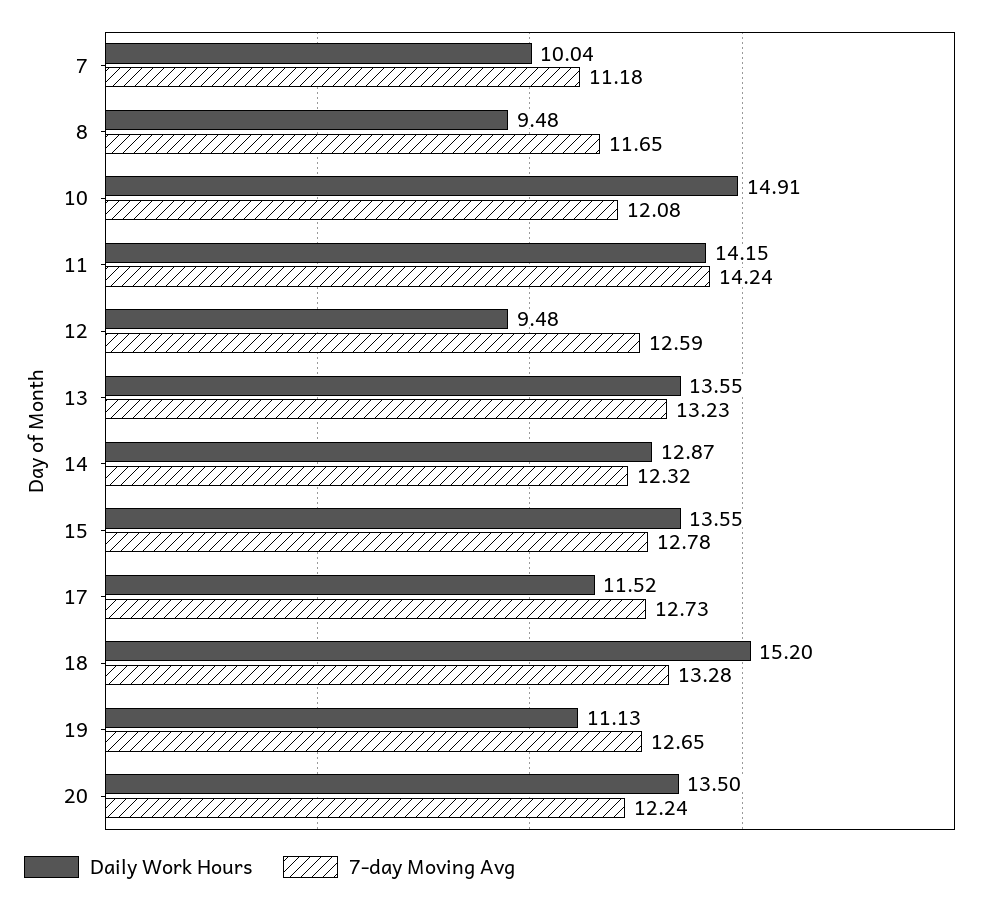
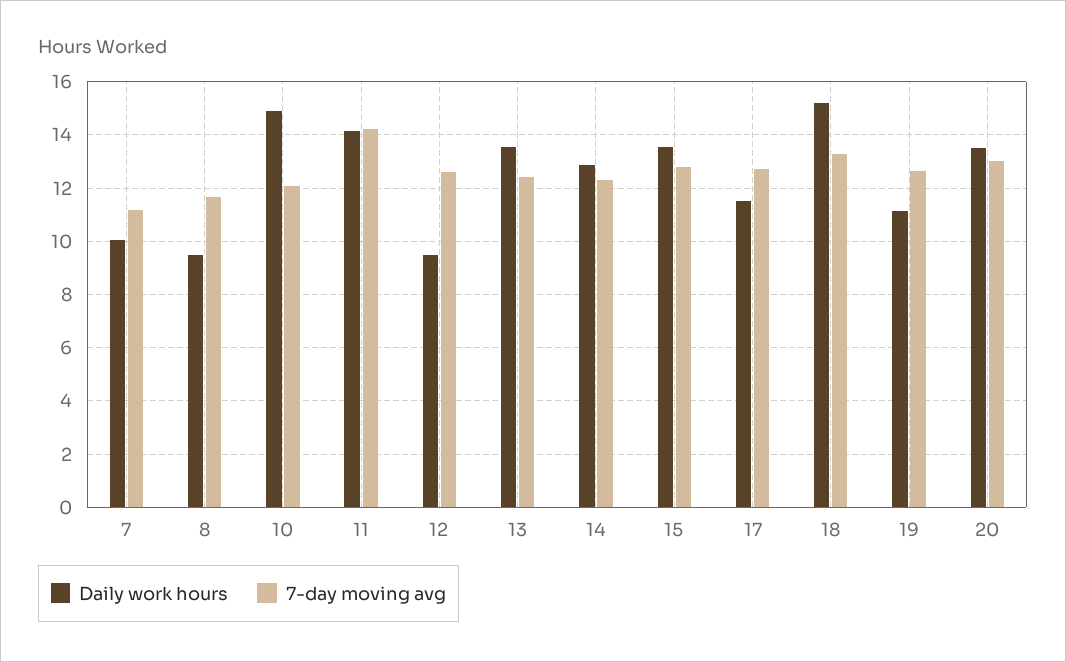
  {
    "Daily Work Hours": {
      "7": 10.04,
      "8": 9.48,
      "10": 14.91,
      "11": 14.15,
      "12": 9.48,
      "13": 13.55,
      "14": 12.87,
      "15": 13.55,
      "17": 11.52,
      "18": 15.2,
      "19": 11.13,
      "20": 13.5
    },
    "7-day Moving Avg": {
      "7": 11.18,
      "8": 11.65,
      "10": 12.08,
      "11": 14.24,
      "12": 12.59,
-     "13": 13.23,
+     "13": 12.5,
      "14": 12.32,
      "15": 12.78,
      "17": 12.73,
      "18": 13.28,
      "19": 12.65,
-     "20": 12.24
+     "20": 13
    }
  }

